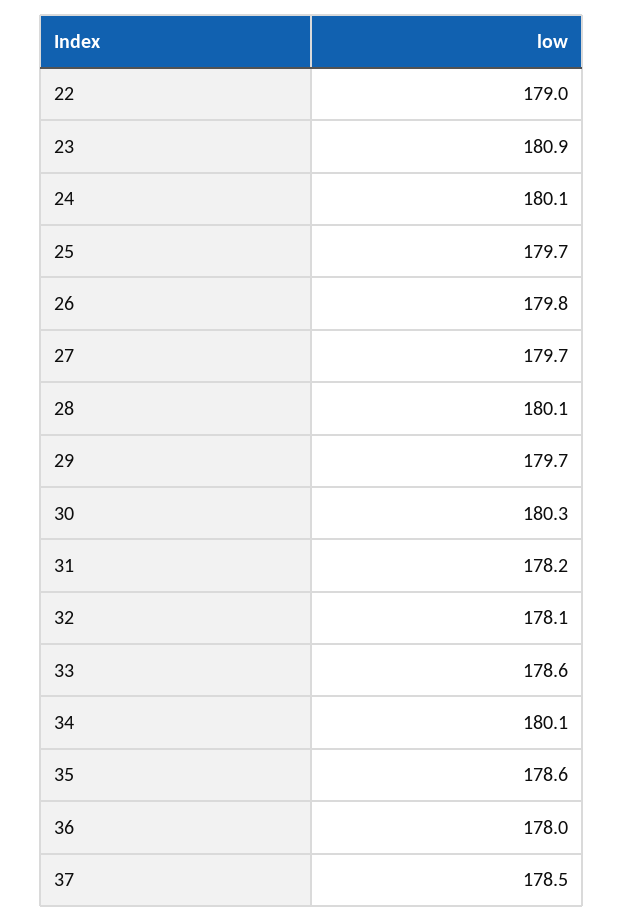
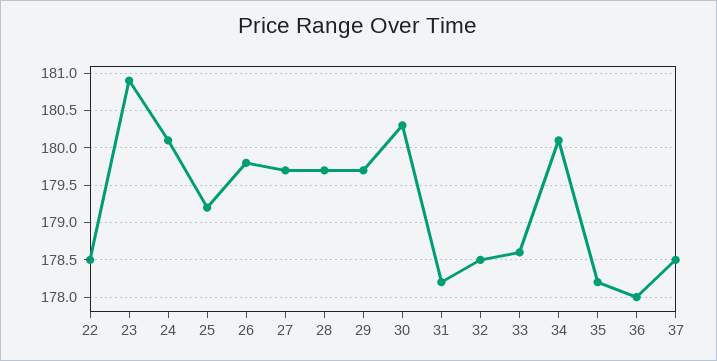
  {
-   "22": 179,
+   "22": 178.5,
    "23": 180.9,
    "24": 180.1,
-   "25": 179.7,
+   "25": 179.2,
    "26": 179.8,
    "27": 179.7,
-   "28": 180.1,
+   "28": 179.7,
    "29": 179.7,
    "30": 180.3,
    "31": 178.2,
-   "32": 178.1,
+   "32": 178.5,
    "33": 178.6,
    "34": 180.1,
-   "35": 178.6,
+   "35": 178.2,
    "36": 178,
    "37": 178.5
  }

